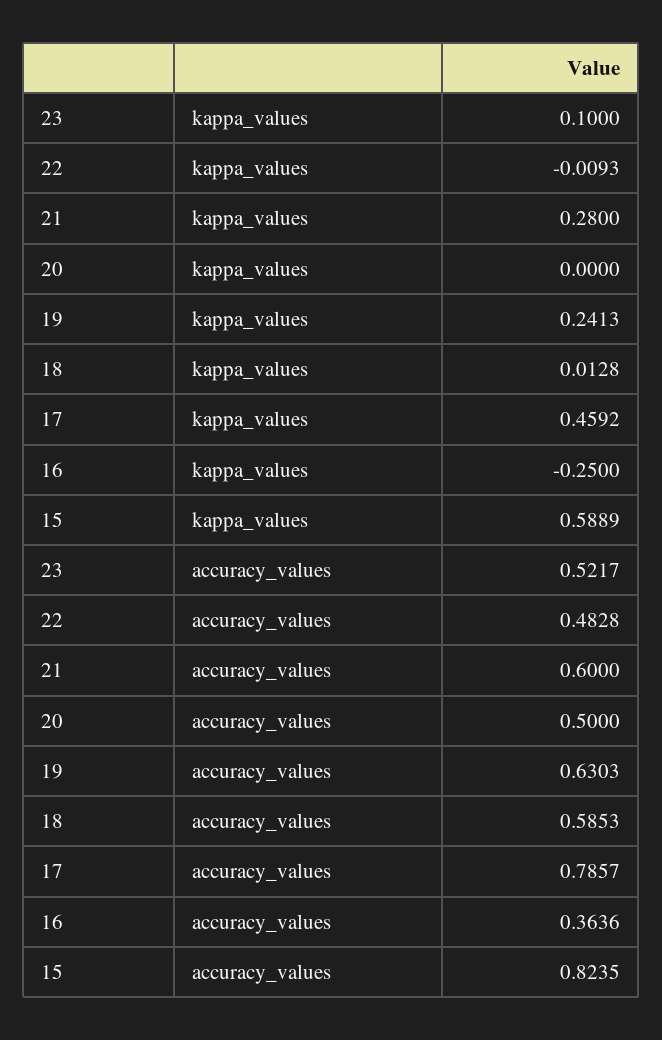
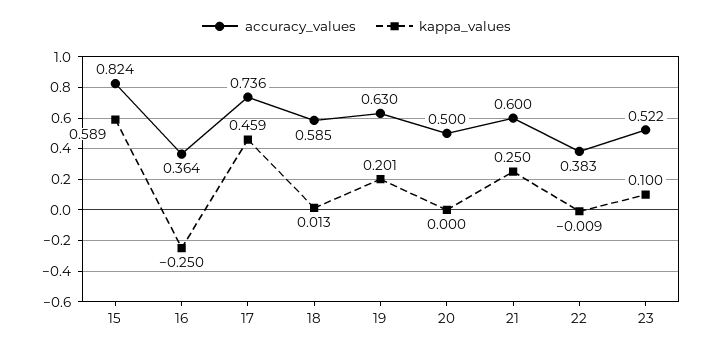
  {
    "kappa_values": {
      "23": 0.1,
      "22": -0.0093,
-     "21": 0.28,
+     "21": 0.25,
      "20": 0,
-     "19": 0.2413,
+     "19": 0.201,
      "18": 0.0128,
      "17": 0.4592,
      "16": -0.25,
      "15": 0.5889
    },
    "accuracy_values": {
      "23": 0.5217,
-     "22": 0.4828,
+     "22": 0.383,
      "21": 0.6,
      "20": 0.5,
      "19": 0.6303,
      "18": 0.5853,
-     "17": 0.7857,
+     "17": 0.736,
      "16": 0.3636,
      "15": 0.8235
    }
  }

